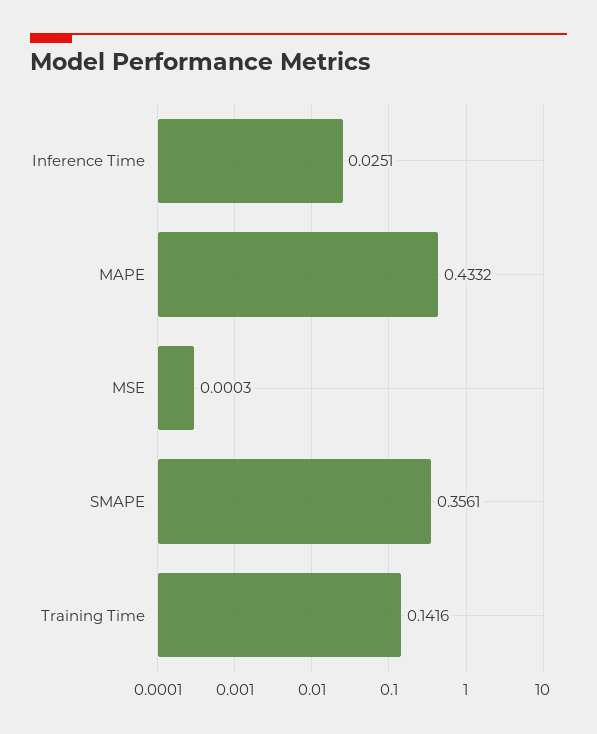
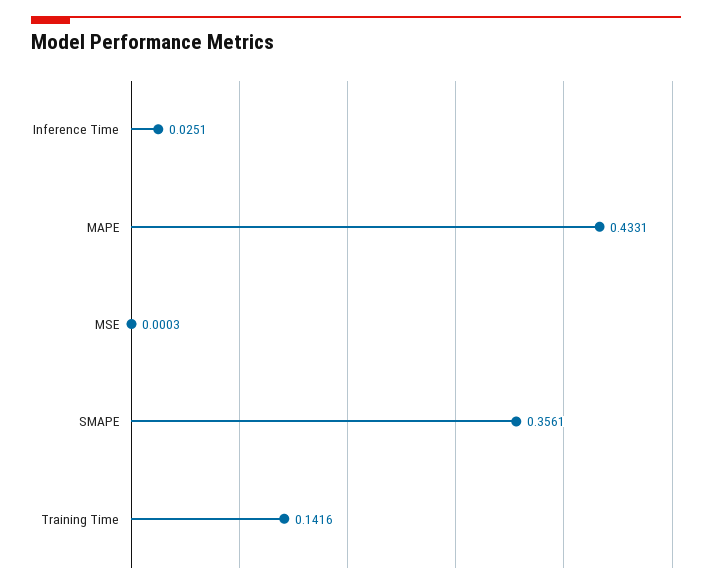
  {
    "Inference Time": 0.0251,
-   "MAPE": 0.4332,
+   "MAPE": 0.4331,
    "MSE": 0.0003,
    "SMAPE": 0.3561,
    "Training Time": 0.1416
  }

